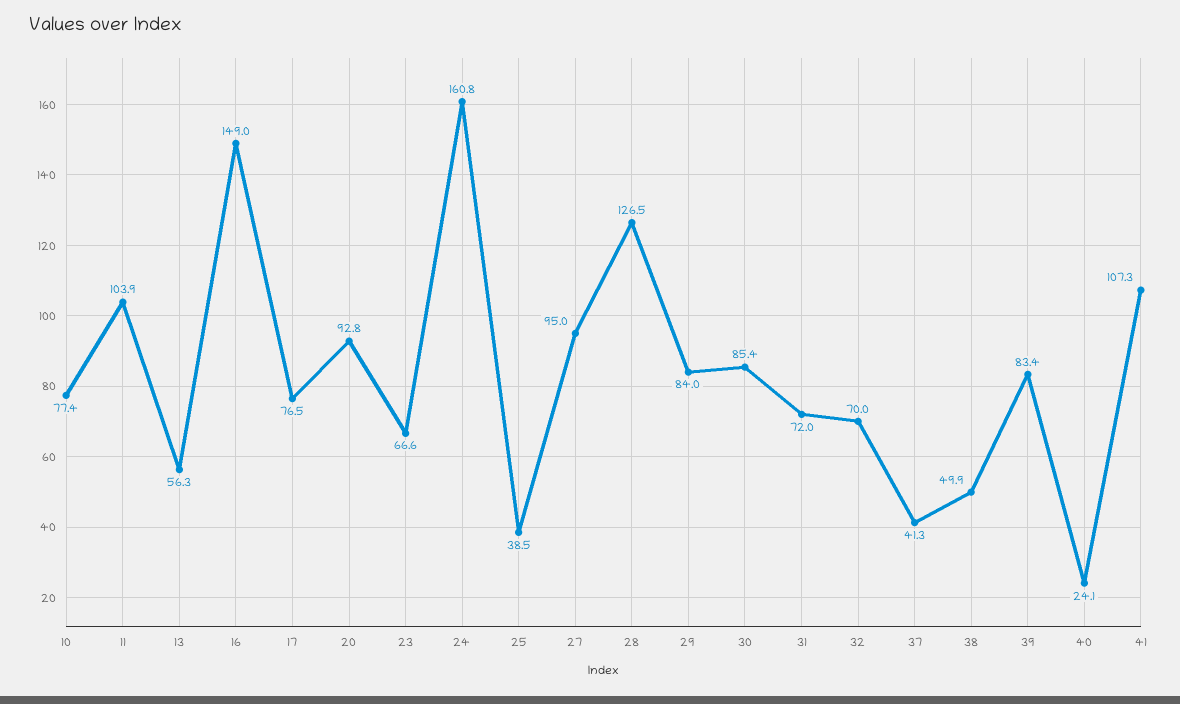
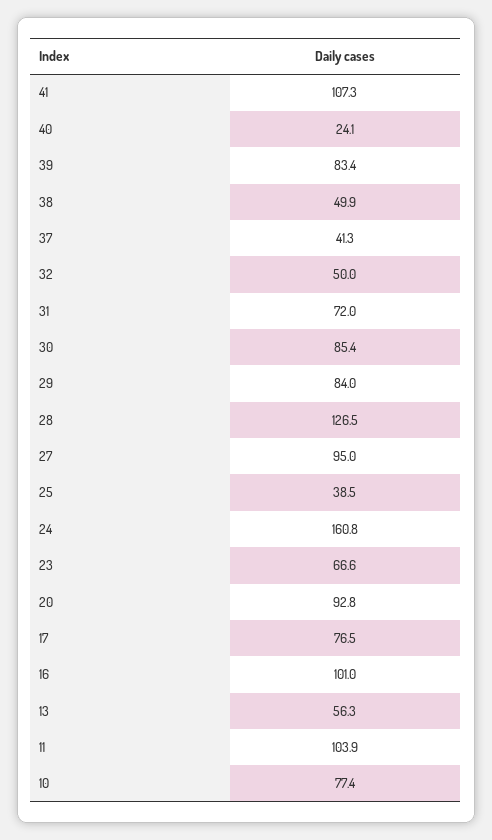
  {
    "10": 77.4,
    "11": 103.9,
    "13": 56.3,
-   "16": 149,
+   "16": 101,
    "17": 76.5,
    "20": 92.8,
    "23": 66.6,
    "24": 160.8,
    "25": 38.5,
    "27": 95,
    "28": 126.5,
    "29": 84,
    "30": 85.4,
    "31": 72,
-   "32": 70,
+   "32": 50,
    "37": 41.3,
    "38": 49.9,
    "39": 83.4,
    "40": 24.1,
    "41": 107.3
  }

